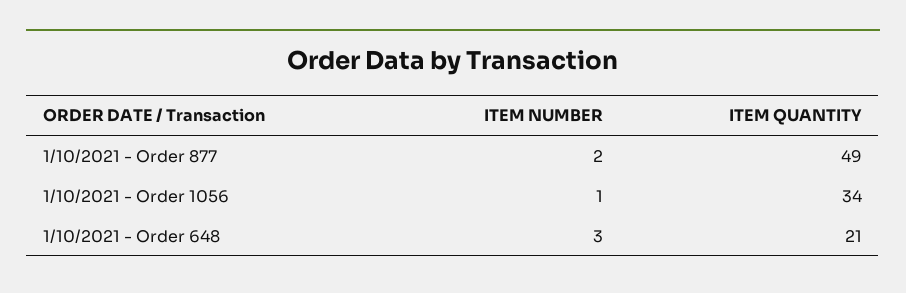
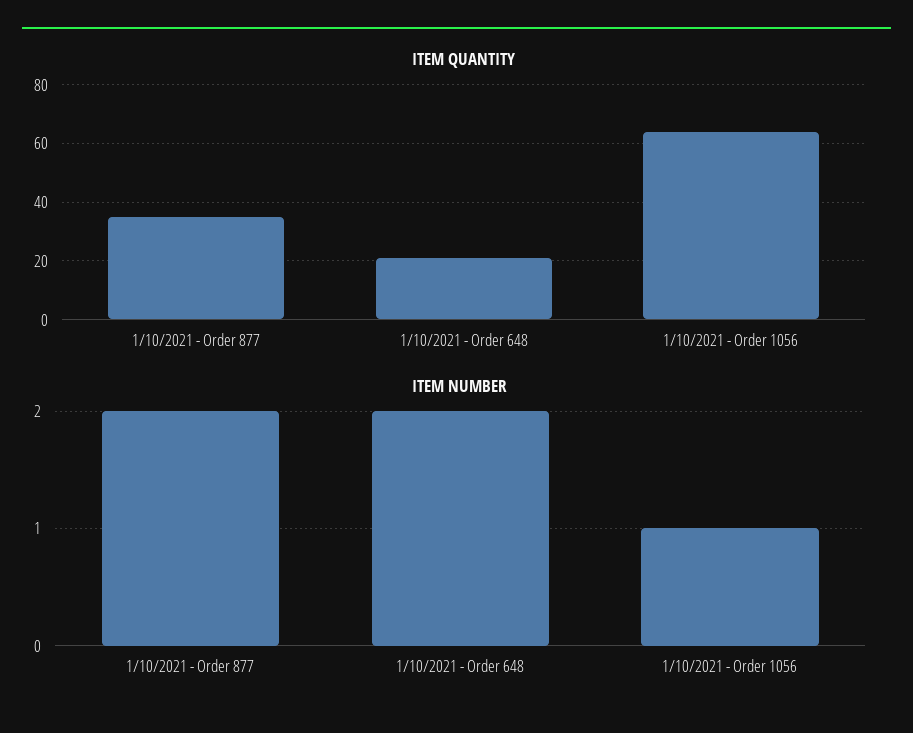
  {
    "ITEM NUMBER": {
      "1/10/2021 - Order 877": 2,
      "1/10/2021 - Order 1056": 1,
-     "1/10/2021 - Order 648": 3
+     "1/10/2021 - Order 648": 2
    },
    "ITEM QUANTITY": {
-     "1/10/2021 - Order 877": 49,
+     "1/10/2021 - Order 877": 35,
-     "1/10/2021 - Order 1056": 34,
+     "1/10/2021 - Order 1056": 65,
      "1/10/2021 - Order 648": 21
    }
  }

